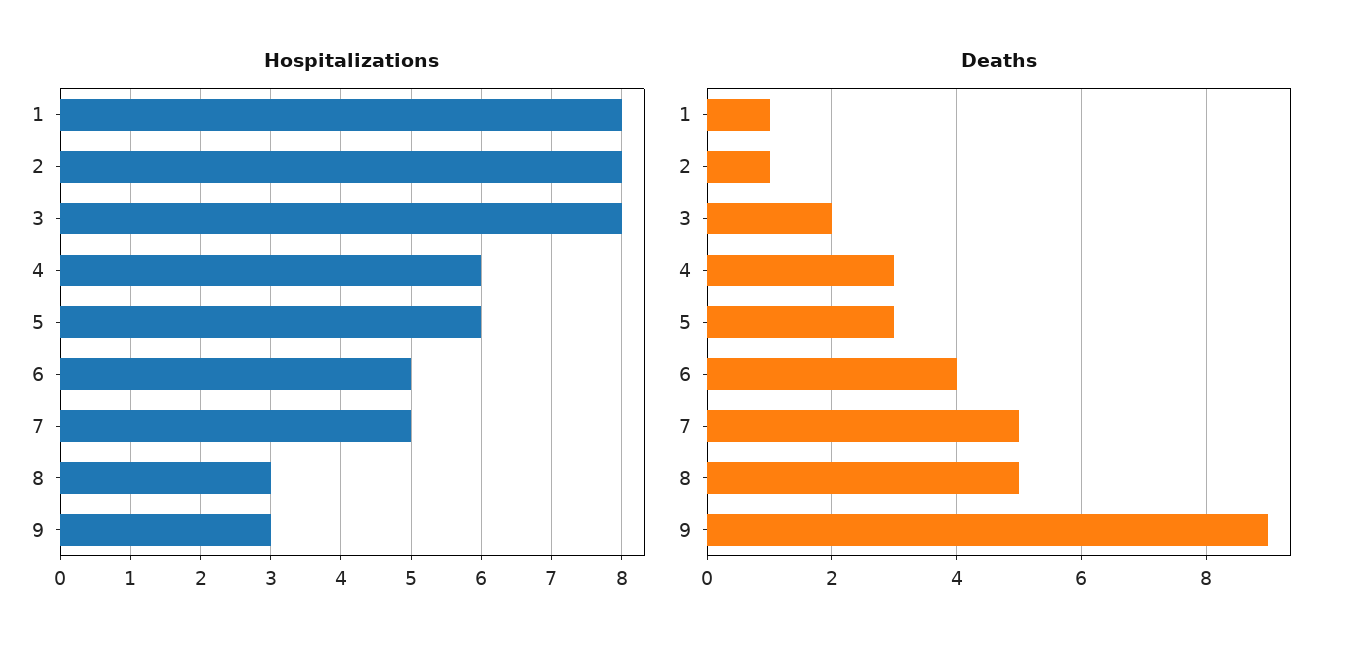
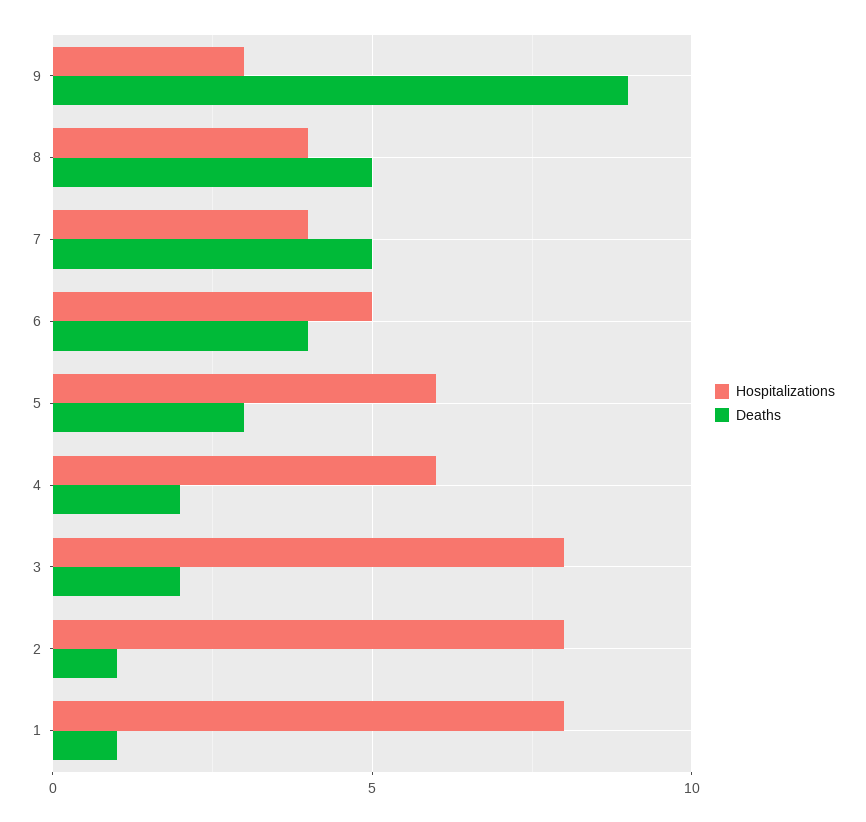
  {
    "Hospitalizations": {
      "1": 8,
      "2": 8,
      "3": 8,
      "4": 6,
      "5": 6,
      "6": 5,
-     "7": 5,
+     "7": 4,
-     "8": 3,
+     "8": 4,
      "9": 3
    },
    "Deaths": {
      "1": 1,
      "2": 1,
      "3": 2,
-     "4": 3,
+     "4": 2,
      "5": 3,
      "6": 4,
      "7": 5,
      "8": 5,
      "9": 9
    }
  }

